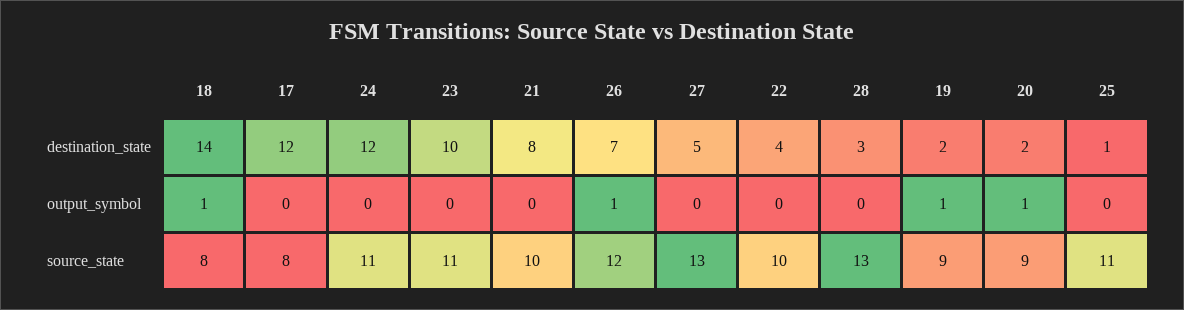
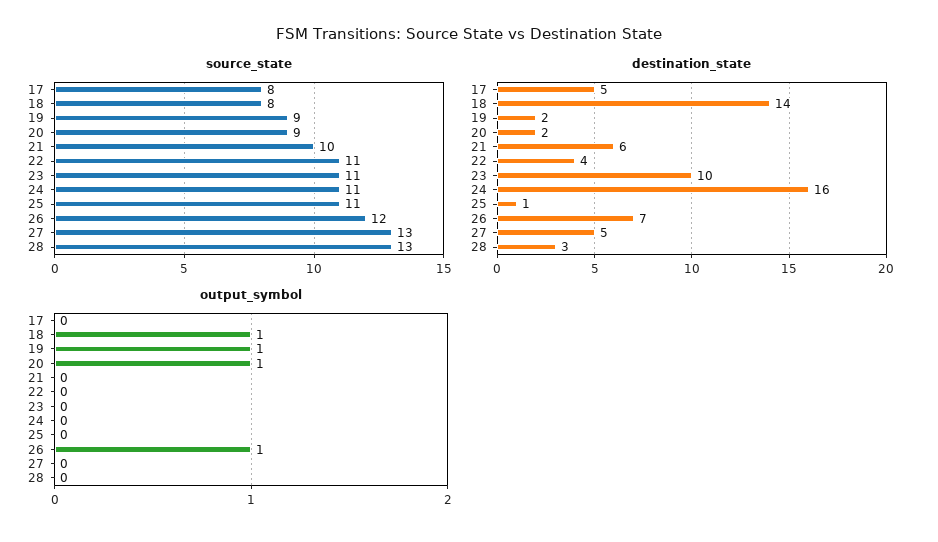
  {
    "destination_state": {
      "18": 14,
-     "17": 12,
+     "17": 5,
-     "24": 12,
+     "24": 16,
      "23": 10,
-     "21": 8,
+     "21": 6,
      "26": 7,
      "27": 5,
      "22": 4,
      "28": 3,
      "19": 2,
      "20": 2,
      "25": 1
    },
    "output_symbol": {
      "18": 1,
      "17": 0,
      "24": 0,
      "23": 0,
      "21": 0,
      "26": 1,
      "27": 0,
      "22": 0,
      "28": 0,
      "19": 1,
      "20": 1,
      "25": 0
    },
    "source_state": {
      "18": 8,
      "17": 8,
      "24": 11,
      "23": 11,
      "21": 10,
      "26": 12,
      "27": 13,
-     "22": 10,
+     "22": 11,
      "28": 13,
      "19": 9,
      "20": 9,
      "25": 11
    }
  }

